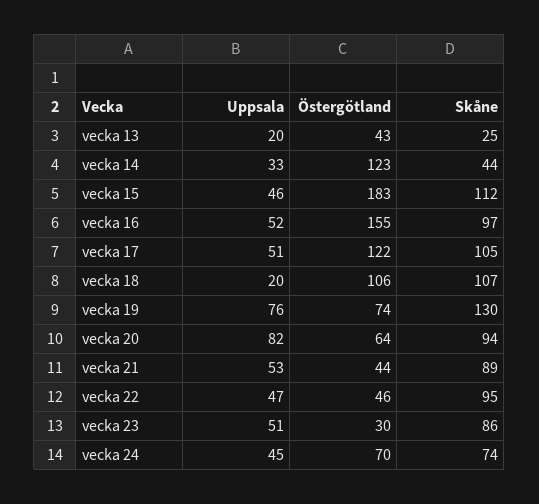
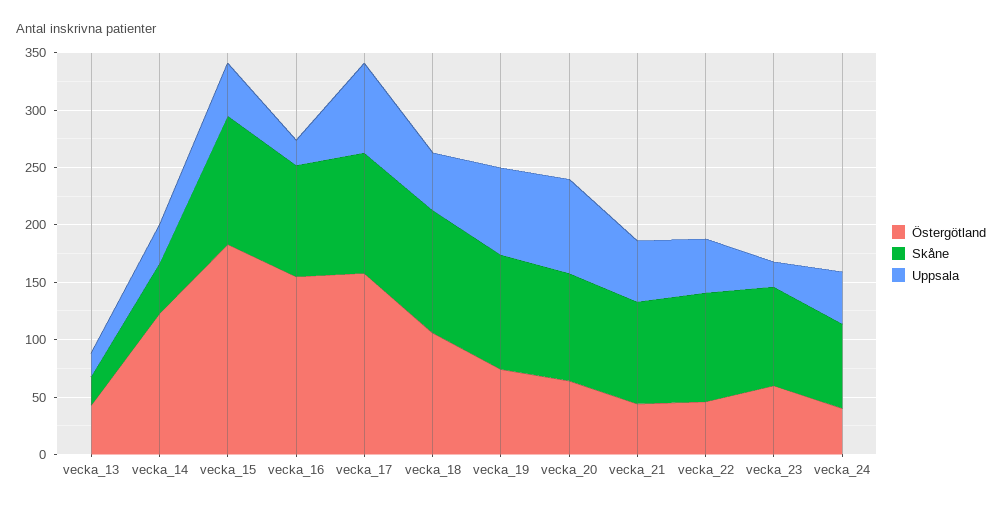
  {
    "Uppsala": {
      "vecka 13": 20,
      "vecka 14": 33,
      "vecka 15": 46,
-     "vecka 16": 52,
+     "vecka 16": 20,
-     "vecka 17": 51,
+     "vecka 17": 80,
-     "vecka 18": 20,
+     "vecka 18": 50,
      "vecka 19": 76,
      "vecka 20": 82,
      "vecka 21": 53,
      "vecka 22": 47,
-     "vecka 23": 51,
+     "vecka 23": 20,
      "vecka 24": 45
    },
    "Östergötland": {
      "vecka 13": 43,
      "vecka 14": 123,
      "vecka 15": 183,
      "vecka 16": 155,
-     "vecka 17": 122,
+     "vecka 17": 160,
      "vecka 18": 106,
      "vecka 19": 74,
      "vecka 20": 64,
      "vecka 21": 44,
      "vecka 22": 46,
-     "vecka 23": 30,
+     "vecka 23": 60,
-     "vecka 24": 70
+     "vecka 24": 40
    },
    "Skåne": {
      "vecka 13": 25,
      "vecka 14": 44,
      "vecka 15": 112,
      "vecka 16": 97,
      "vecka 17": 105,
      "vecka 18": 107,
-     "vecka 19": 130,
+     "vecka 19": 100,
      "vecka 20": 94,
      "vecka 21": 89,
      "vecka 22": 95,
      "vecka 23": 86,
      "vecka 24": 74
    }
  }

